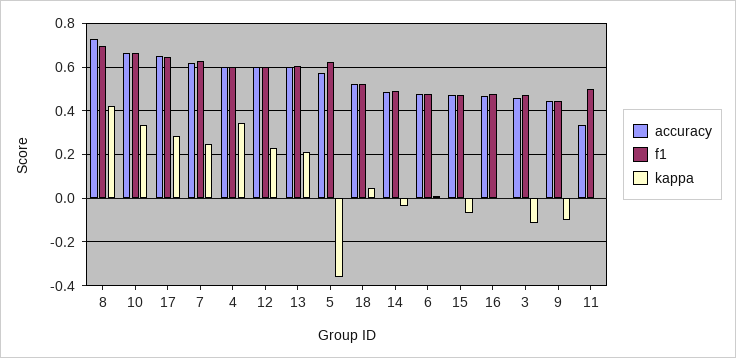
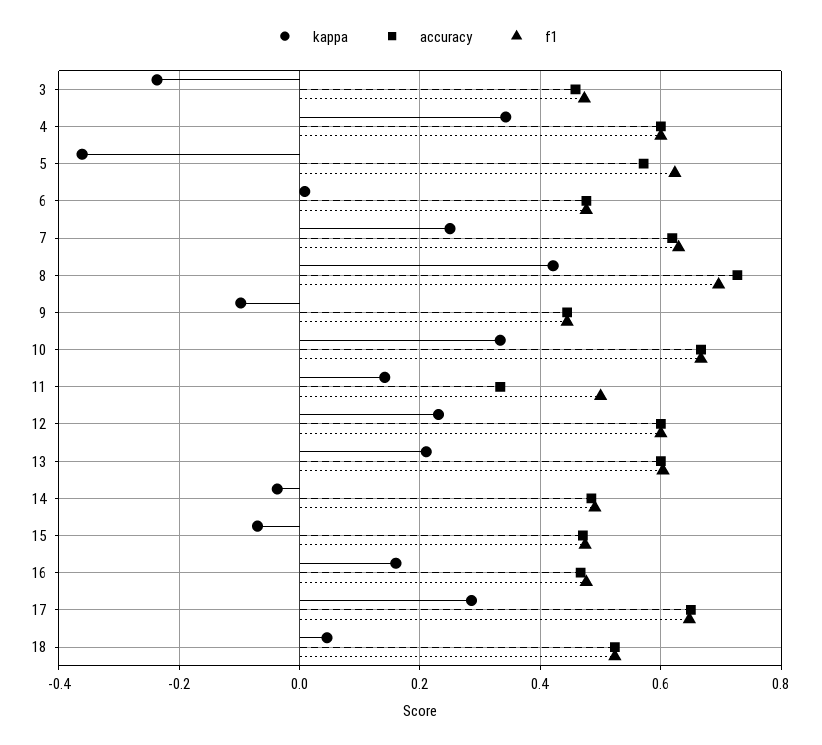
  {
    "accuracy": {
      "8": 0.72,
      "10": 0.66,
      "17": 0.66,
      "7": 0.62,
      "4": 0.6,
      "12": 0.6,
      "13": 0.6,
      "5": 0.58,
      "18": 0.52,
      "14": 0.48,
      "6": 0.48,
      "15": 0.48,
      "16": 0.46,
      "3": 0.46,
      "9": 0.44,
      "11": 0.34
    },
    "f1": {
      "8": 0.7,
      "10": 0.66,
      "17": 0.64,
      "7": 0.62,
      "4": 0.6,
      "12": 0.6,
      "13": 0.6,
      "5": 0.62,
      "18": 0.52,
      "14": 0.5,
      "6": 0.48,
      "15": 0.48,
      "16": 0.48,
      "3": 0.48,
      "9": 0.44,
      "11": 0.5
    },
    "kappa": {
      "8": 0.42,
      "10": 0.34,
      "17": 0.28,
      "7": 0.26,
      "4": 0.34,
      "12": 0.24,
      "13": 0.22,
      "5": -0.36,
      "18": 0.04,
      "14": -0.04,
      "6": 0,
      "15": -0.06,
-     "16": 0,
+     "16": 0.16,
-     "3": -0.1,
+     "3": -0.24,
      "9": -0.1,
-     "11": 0
+     "11": 0.14
    }
  }

